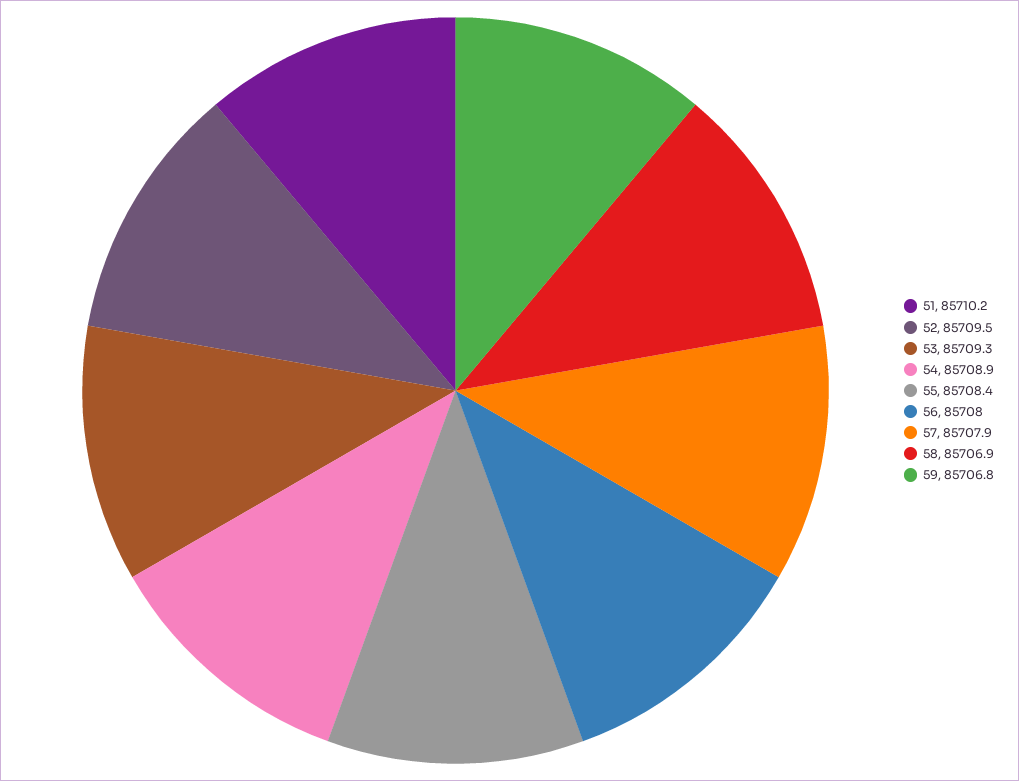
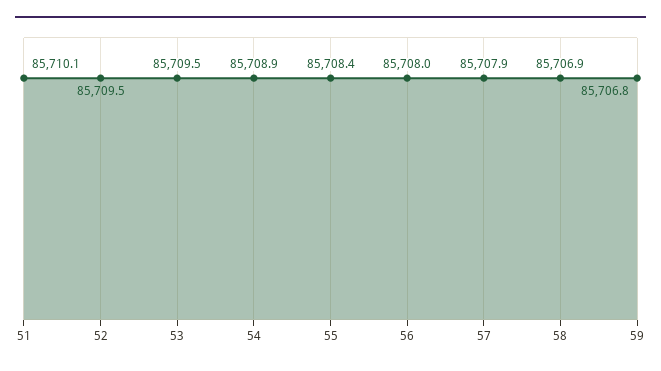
  {
-   "51": 85710.2,
+   "51": 85710.1,
    "52": 85709.5,
-   "53": 85709.3,
+   "53": 85709.5,
    "54": 85708.9,
    "55": 85708.4,
    "56": 85708,
    "57": 85707.9,
    "58": 85706.9,
    "59": 85706.8
  }

